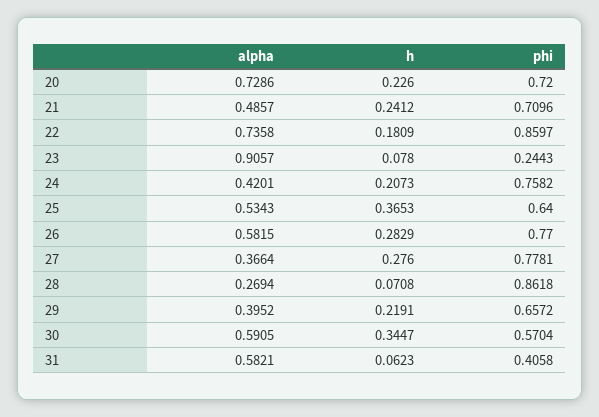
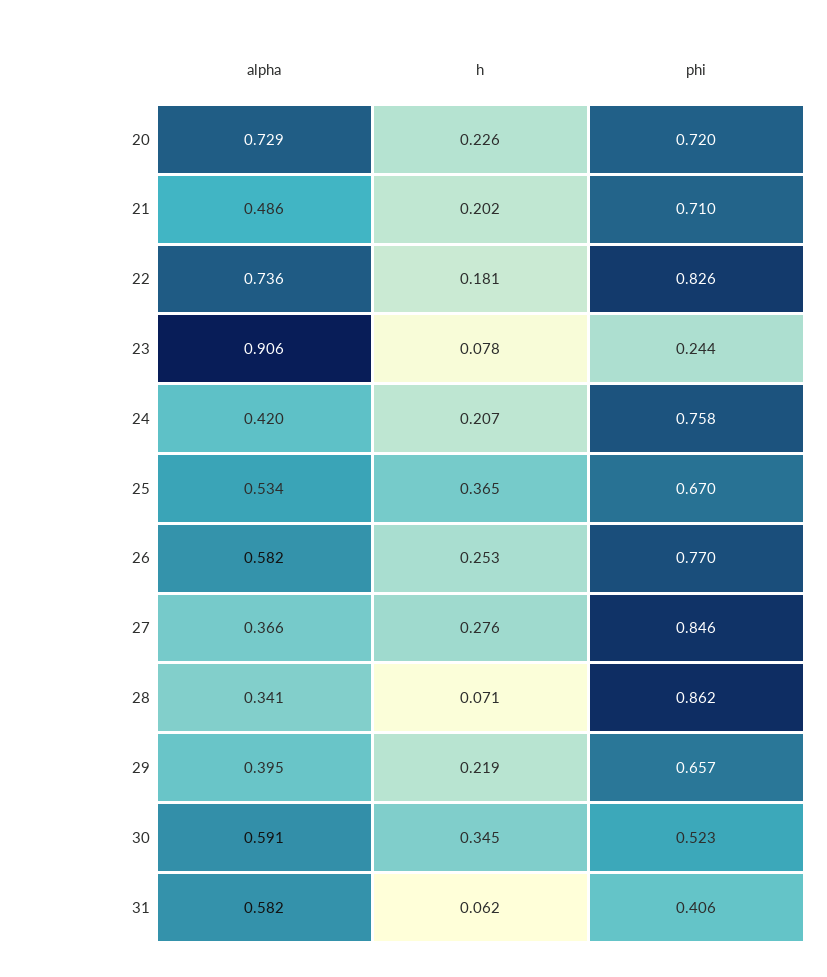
  {
    "alpha": {
      "20": 0.7286,
      "21": 0.4857,
      "22": 0.7358,
      "23": 0.9057,
      "24": 0.4201,
      "25": 0.5343,
      "26": 0.5815,
      "27": 0.3664,
-     "28": 0.2694,
+     "28": 0.341,
      "29": 0.3952,
      "30": 0.5905,
      "31": 0.5821
    },
    "h": {
      "20": 0.226,
-     "21": 0.2412,
+     "21": 0.202,
      "22": 0.1809,
      "23": 0.078,
      "24": 0.2073,
      "25": 0.3653,
-     "26": 0.2829,
+     "26": 0.253,
      "27": 0.276,
      "28": 0.0708,
      "29": 0.2191,
      "30": 0.3447,
      "31": 0.0623
    },
    "phi": {
      "20": 0.72,
      "21": 0.7096,
-     "22": 0.8597,
+     "22": 0.826,
      "23": 0.2443,
      "24": 0.7582,
-     "25": 0.64,
+     "25": 0.67,
      "26": 0.77,
-     "27": 0.7781,
+     "27": 0.846,
      "28": 0.8618,
      "29": 0.6572,
-     "30": 0.5704,
+     "30": 0.523,
      "31": 0.4058
    }
  }

